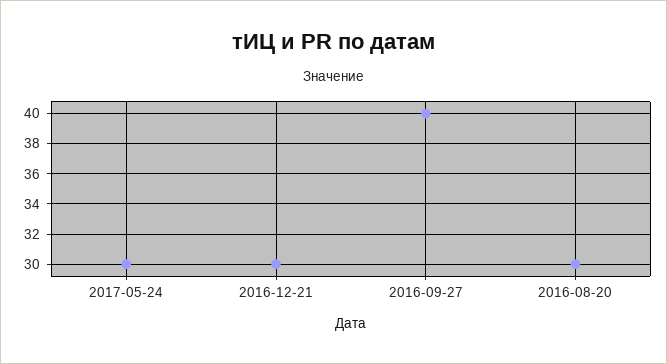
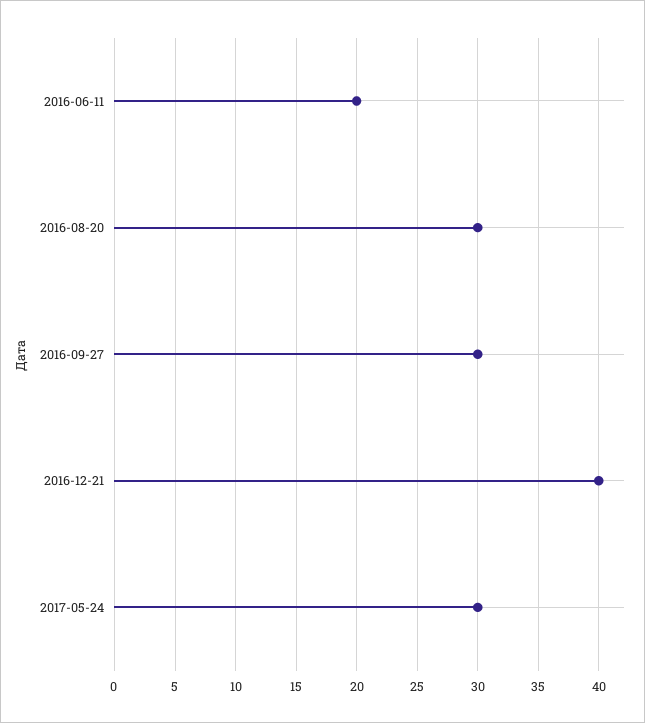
  {
    "2017-05-24": 30,
-   "2016-12-21": 30,
+   "2016-12-21": 40,
-   "2016-09-27": 40,
+   "2016-09-27": 30,
-   "2016-08-20": 30
+   "2016-08-20": 30,
+   "2016-06-11": 20
  }

